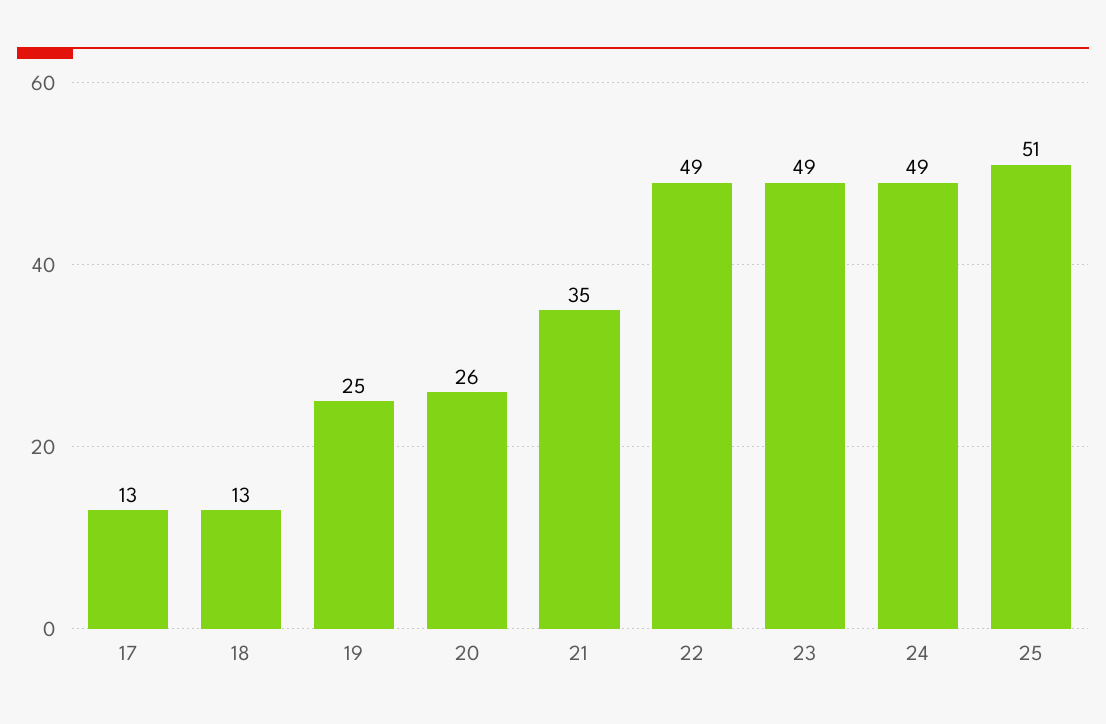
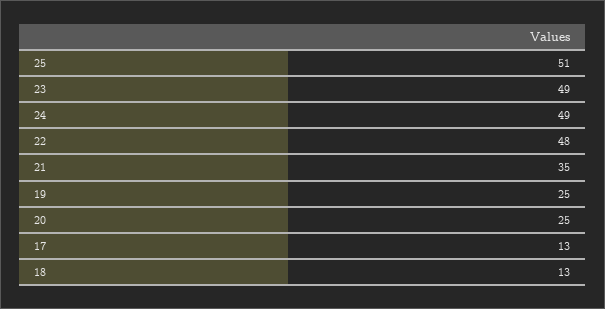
  {
    "17": 13,
    "18": 13,
    "19": 25,
-   "20": 26,
+   "20": 25,
    "21": 35,
-   "22": 49,
+   "22": 48,
    "23": 49,
    "24": 49,
    "25": 51
  }

